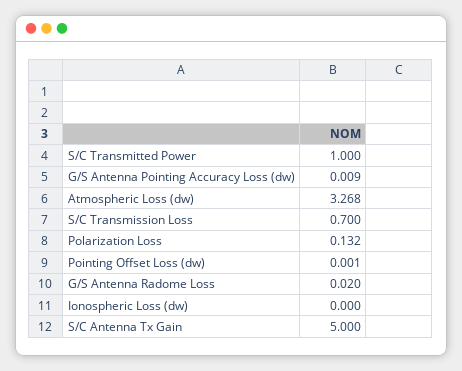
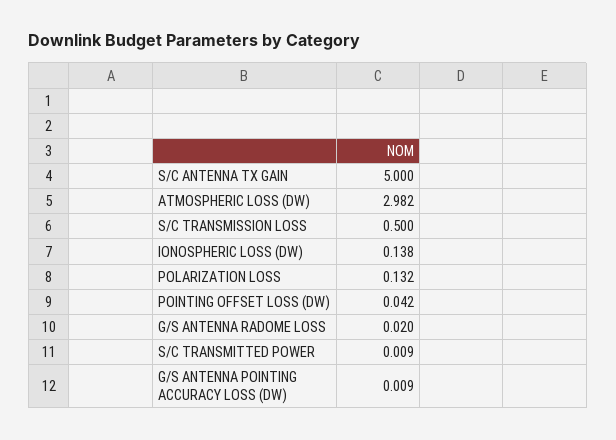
  {
-   "S/C Transmitted Power": 1,
+   "S/C Transmitted Power": 0.009,
    "G/S Antenna Pointing Accuracy Loss (dw)": 0.009,
-   "Atmospheric Loss (dw)": 3.268,
+   "Atmospheric Loss (dw)": 2.982,
-   "S/C Transmission Loss": 0.7,
+   "S/C Transmission Loss": 0.5,
    "Polarization Loss": 0.132,
-   "Pointing Offset Loss (dw)": 0.001,
+   "Pointing Offset Loss (dw)": 0.042,
    "G/S Antenna Radome Loss": 0.02,
-   "Ionospheric Loss (dw)": 0,
+   "Ionospheric Loss (dw)": 0.138,
    "S/C Antenna Tx Gain": 5
  }

